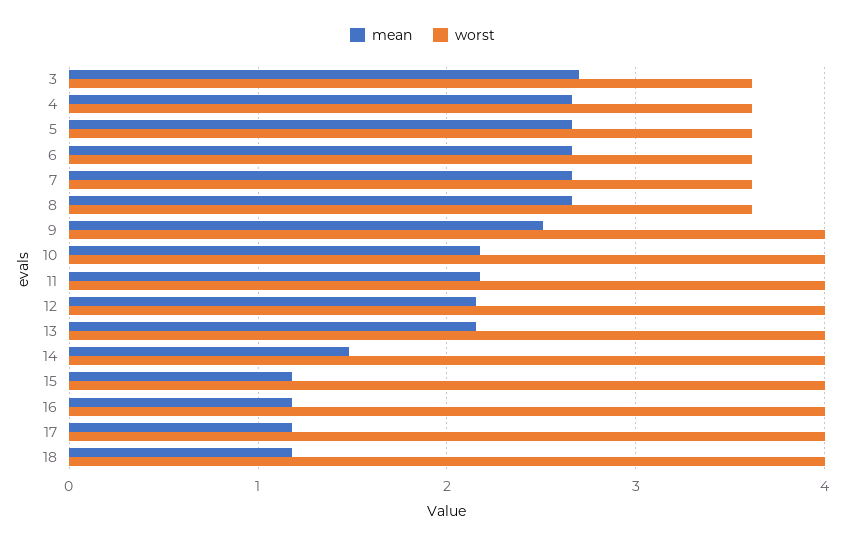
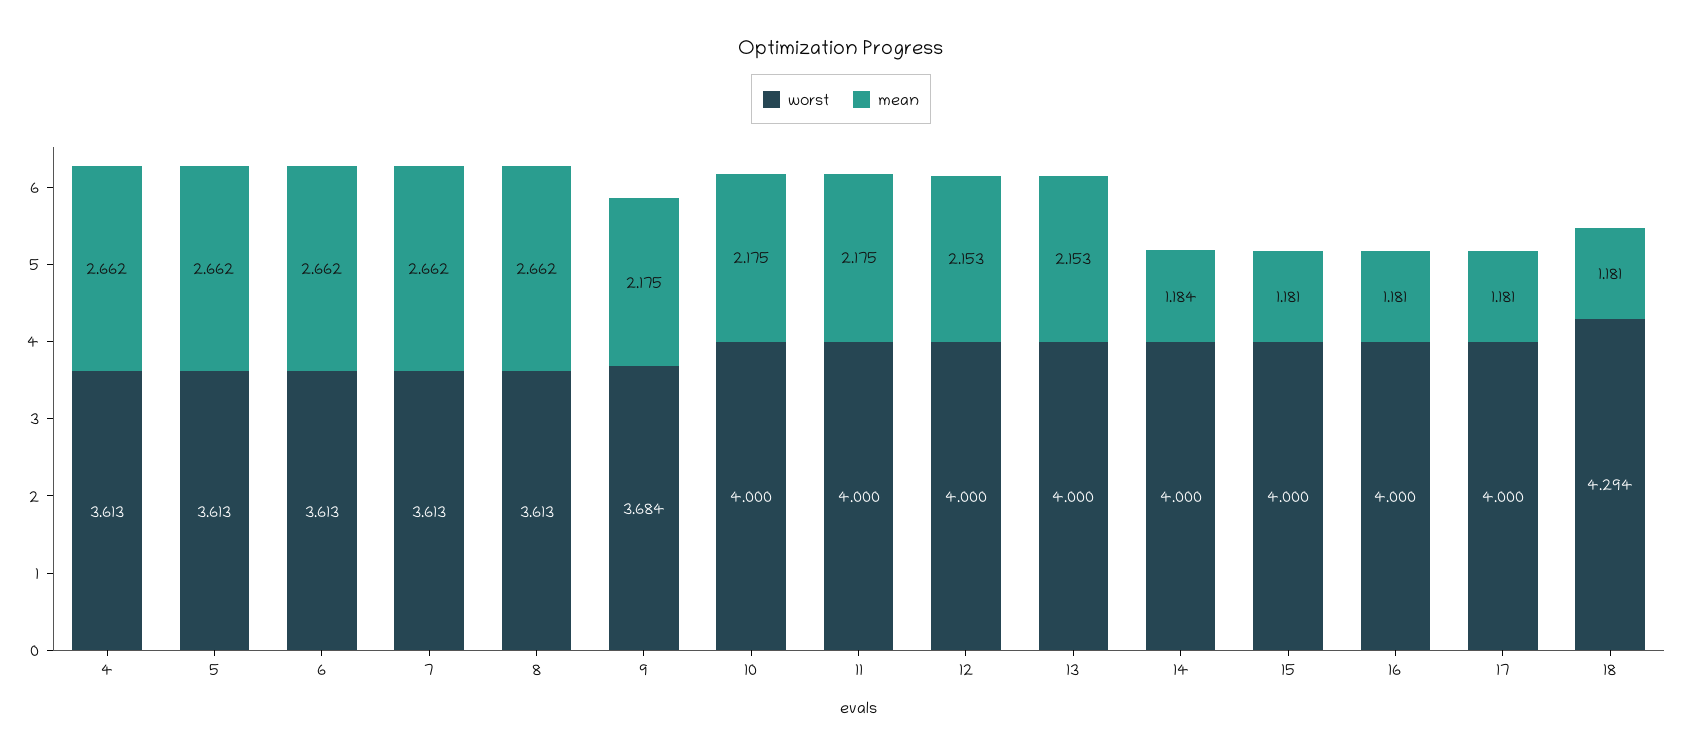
  {
    "mean": {
-     "3": 2.7,
      "4": 2.662,
      "5": 2.662,
      "6": 2.662,
      "7": 2.662,
      "8": 2.662,
-     "9": 2.5,
+     "9": 2.175,
      "10": 2.175,
      "11": 2.175,
      "12": 2.153,
      "13": 2.153,
-     "14": 1.5,
+     "14": 1.184,
      "15": 1.181,
      "16": 1.181,
      "17": 1.181,
      "18": 1.181
    },
    "worst": {
-     "3": 3.6,
      "4": 3.613,
      "5": 3.613,
      "6": 3.613,
      "7": 3.613,
      "8": 3.613,
-     "9": 4,
+     "9": 3.684,
      "10": 4,
      "11": 4,
      "12": 4,
      "13": 4,
      "14": 4,
      "15": 4,
      "16": 4,
      "17": 4,
-     "18": 4
+     "18": 4.294
    }
  }

